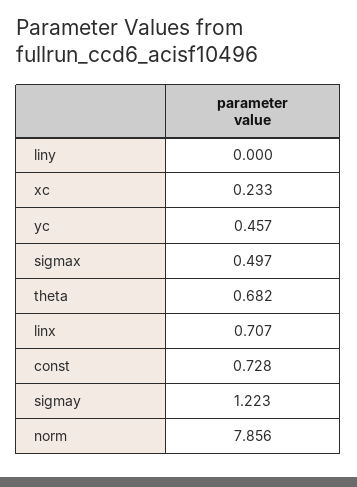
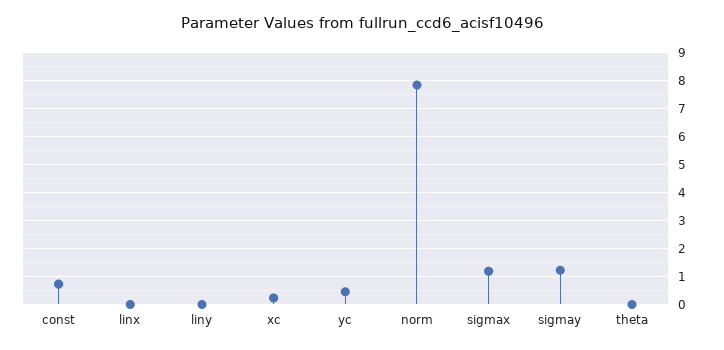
  {
    "liny": 0,
    "xc": 0.233,
    "yc": 0.457,
-   "sigmax": 0.497,
+   "sigmax": 1.25,
-   "theta": 0.682,
+   "theta": 0,
-   "linx": 0.707,
+   "linx": 0,
    "const": 0.728,
    "sigmay": 1.223,
    "norm": 7.856
  }

